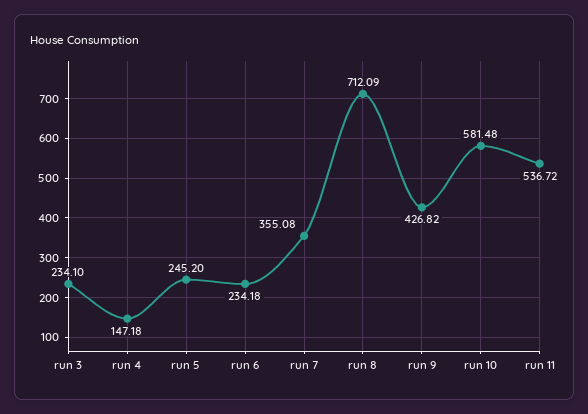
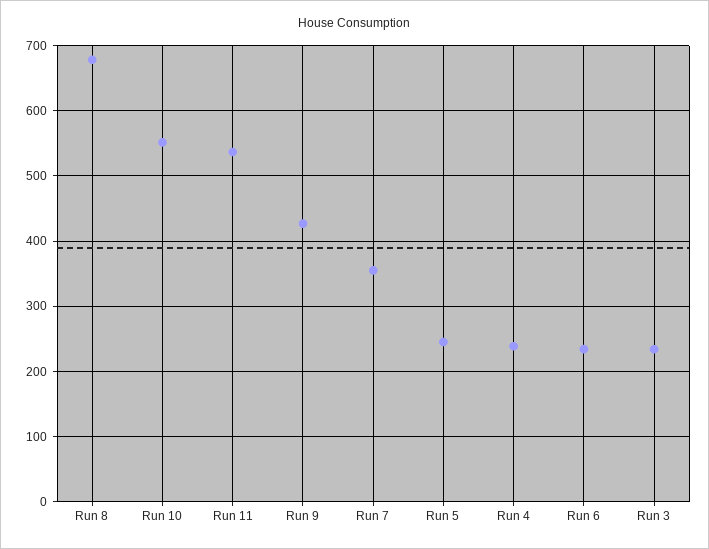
  {
    "run 3": 234.1,
-   "run 4": 147.18,
+   "run 4": 240,
    "run 5": 245.2,
    "run 6": 234.18,
    "run 7": 355.08,
-   "run 8": 712.09,
+   "run 8": 680,
    "run 9": 426.82,
-   "run 10": 581.48,
+   "run 10": 550,
    "run 11": 536.72
  }

